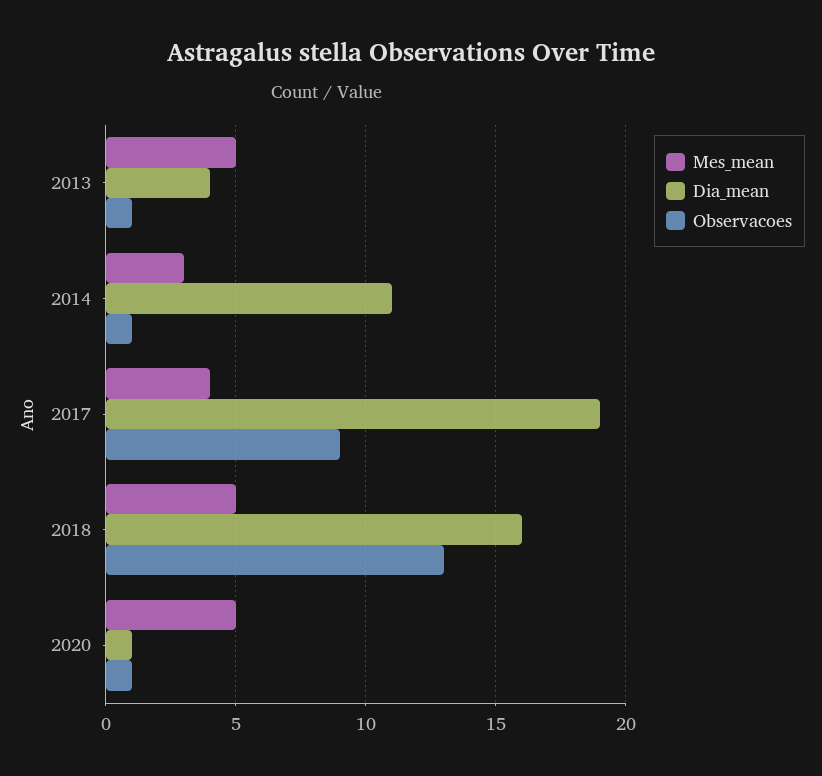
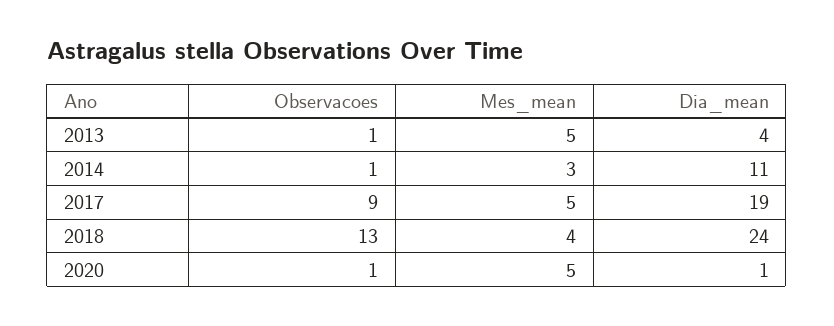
  {
    "Mes_mean": {
      "2013": 5,
      "2014": 3,
-     "2017": 4,
+     "2017": 5,
-     "2018": 5,
+     "2018": 4,
      "2020": 5
    },
    "Dia_mean": {
      "2013": 4,
      "2014": 11,
      "2017": 19,
-     "2018": 16,
+     "2018": 24,
      "2020": 1
    },
    "Observacoes": {
      "2013": 1,
      "2014": 1,
      "2017": 9,
      "2018": 13,
      "2020": 1
    }
  }

